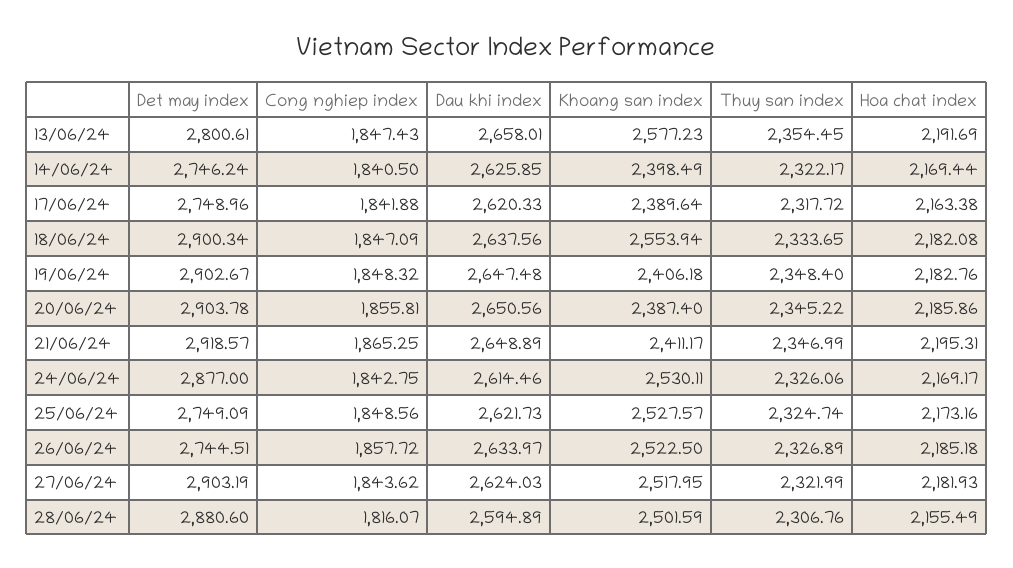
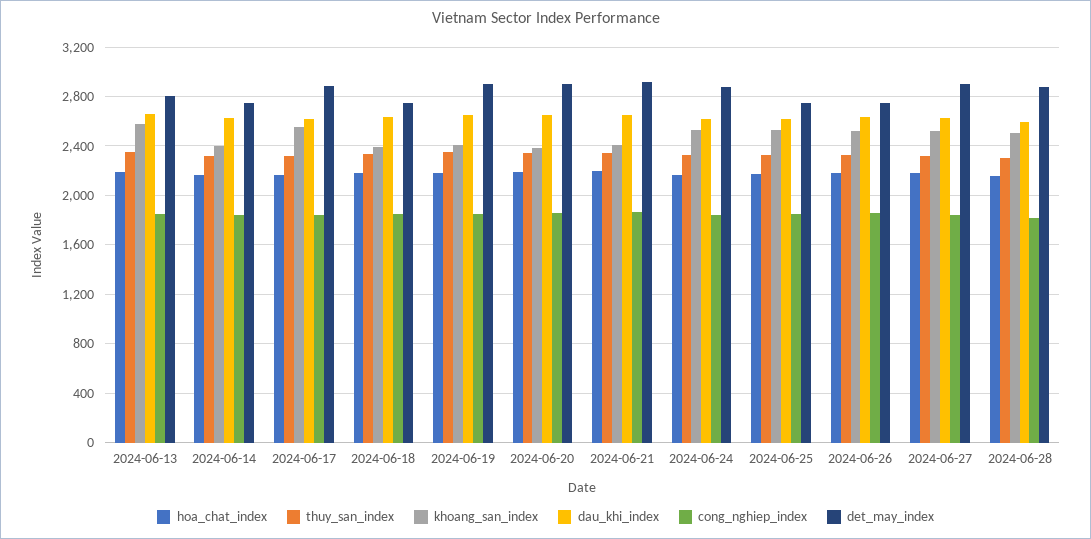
  {
    "Det may index": {
      "13/06/24": 2800.61,
      "14/06/24": 2746.24,
-     "17/06/24": 2748.96,
+     "17/06/24": 2900,
-     "18/06/24": 2900.34,
+     "18/06/24": 2750,
      "19/06/24": 2902.67,
      "20/06/24": 2903.78,
      "21/06/24": 2918.57,
      "24/06/24": 2877,
      "25/06/24": 2749.09,
      "26/06/24": 2744.51,
      "27/06/24": 2903.19,
      "28/06/24": 2880.6
    },
    "Cong nghiep index": {
      "13/06/24": 1847.43,
      "14/06/24": 1840.5,
      "17/06/24": 1841.88,
      "18/06/24": 1847.09,
      "19/06/24": 1848.32,
      "20/06/24": 1855.81,
      "21/06/24": 1865.25,
      "24/06/24": 1842.75,
      "25/06/24": 1848.56,
      "26/06/24": 1857.72,
      "27/06/24": 1843.62,
      "28/06/24": 1816.07
    },
    "Dau khi index": {
      "13/06/24": 2658.01,
      "14/06/24": 2625.85,
      "17/06/24": 2620.33,
      "18/06/24": 2637.56,
      "19/06/24": 2647.48,
      "20/06/24": 2650.56,
      "21/06/24": 2648.89,
      "24/06/24": 2614.46,
      "25/06/24": 2621.73,
      "26/06/24": 2633.97,
      "27/06/24": 2624.03,
      "28/06/24": 2594.89
    },
    "Khoang san index": {
      "13/06/24": 2577.23,
      "14/06/24": 2398.49,
-     "17/06/24": 2389.64,
+     "17/06/24": 2550,
-     "18/06/24": 2553.94,
+     "18/06/24": 2400,
      "19/06/24": 2406.18,
      "20/06/24": 2387.4,
      "21/06/24": 2411.17,
      "24/06/24": 2530.11,
      "25/06/24": 2527.57,
      "26/06/24": 2522.5,
      "27/06/24": 2517.95,
      "28/06/24": 2501.59
    },
    "Thuy san index": {
      "13/06/24": 2354.45,
      "14/06/24": 2322.17,
      "17/06/24": 2317.72,
      "18/06/24": 2333.65,
      "19/06/24": 2348.4,
      "20/06/24": 2345.22,
      "21/06/24": 2346.99,
      "24/06/24": 2326.06,
      "25/06/24": 2324.74,
      "26/06/24": 2326.89,
      "27/06/24": 2321.99,
      "28/06/24": 2306.76
    },
    "Hoa chat index": {
      "13/06/24": 2191.69,
      "14/06/24": 2169.44,
      "17/06/24": 2163.38,
      "18/06/24": 2182.08,
      "19/06/24": 2182.76,
      "20/06/24": 2185.86,
      "21/06/24": 2195.31,
      "24/06/24": 2169.17,
      "25/06/24": 2173.16,
      "26/06/24": 2185.18,
      "27/06/24": 2181.93,
      "28/06/24": 2155.49
    }
  }

